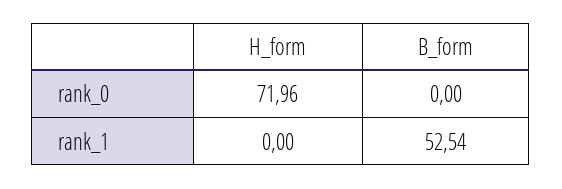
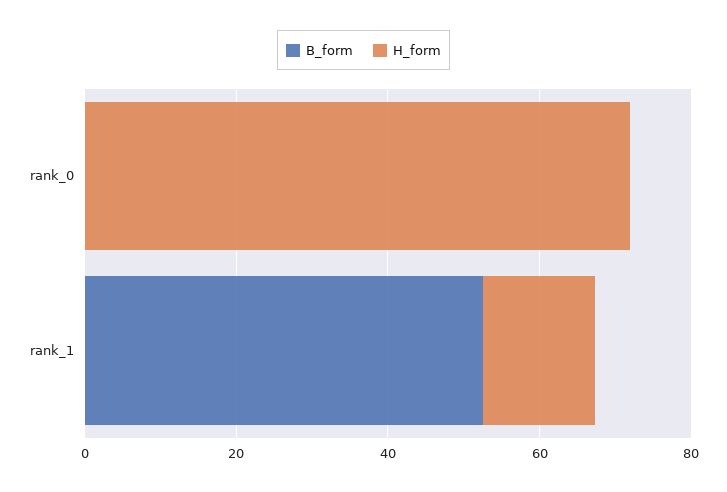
  {
    "H_form": {
      "rank_0": 71.96,
-     "rank_1": 0
+     "rank_1": 15
    },
    "B_form": {
      "rank_0": 0,
      "rank_1": 52.54
    }
  }

